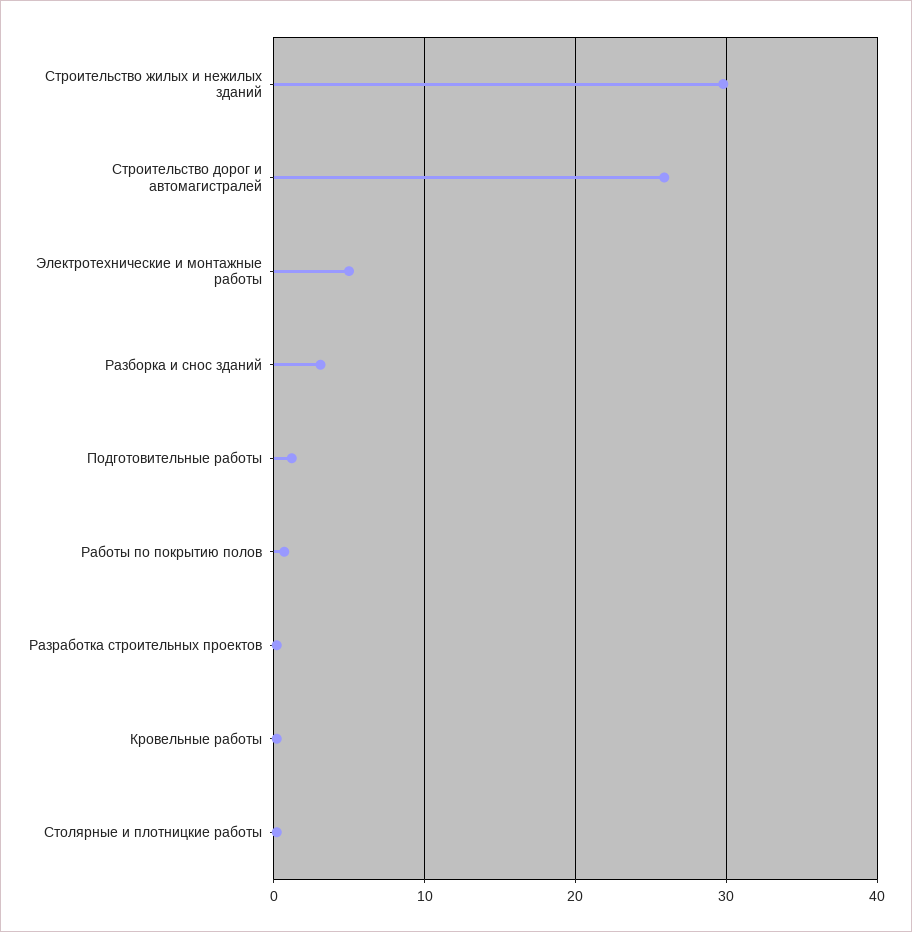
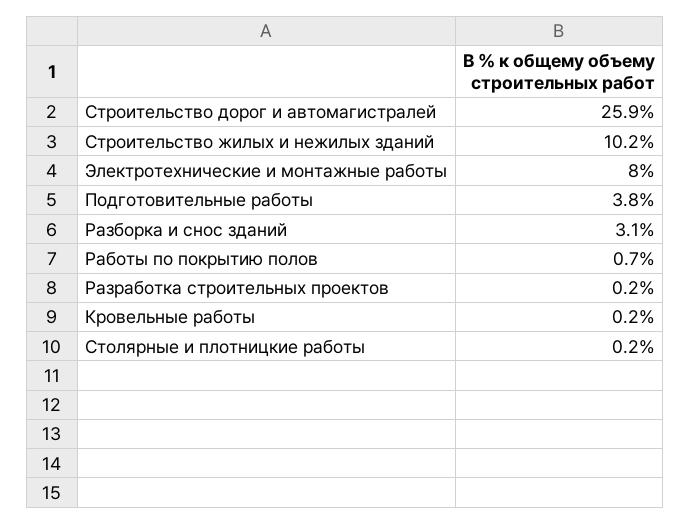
  {
-   "Строительство жилых и нежилых зданий": 30,
+   "Строительство жилых и нежилых зданий": 10.2,
    "Строительство дорог и автомагистралей": 25.9,
-   "Электротехнические и монтажные работы": 5,
+   "Электротехнические и монтажные работы": 8,
    "Разборка и снос зданий": 3.1,
-   "Подготовительные работы": 1,
+   "Подготовительные работы": 3.8,
    "Работы по покрытию полов": 0.7,
    "Разработка строительных проектов": 0.2,
    "Кровельные работы": 0.2,
    "Столярные и плотницкие работы": 0.2
  }

